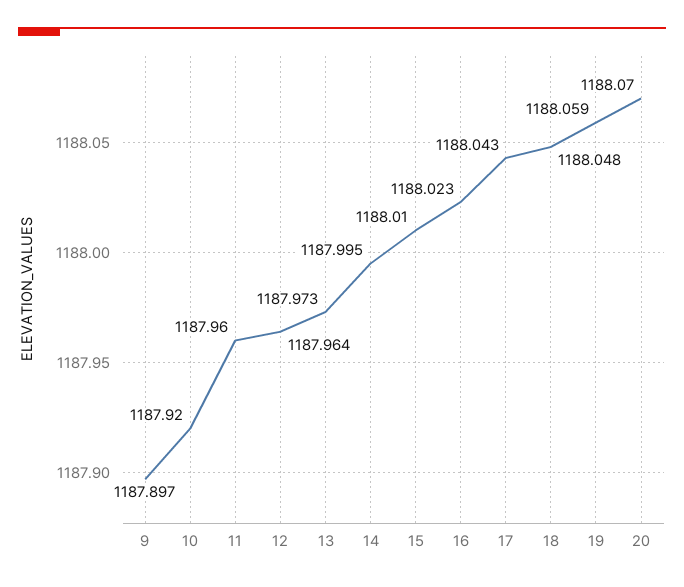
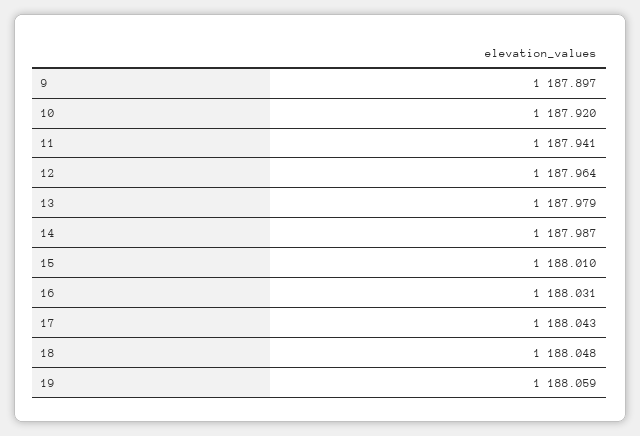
  {
    "9": 1187.897,
    "10": 1187.92,
-   "11": 1187.96,
+   "11": 1187.941,
    "12": 1187.964,
-   "13": 1187.973,
+   "13": 1187.979,
-   "14": 1187.995,
+   "14": 1187.987,
    "15": 1188.01,
-   "16": 1188.023,
+   "16": 1188.031,
    "17": 1188.043,
    "18": 1188.048,
-   "19": 1188.059,
+   "19": 1188.059
-   "20": 1188.07
  }

